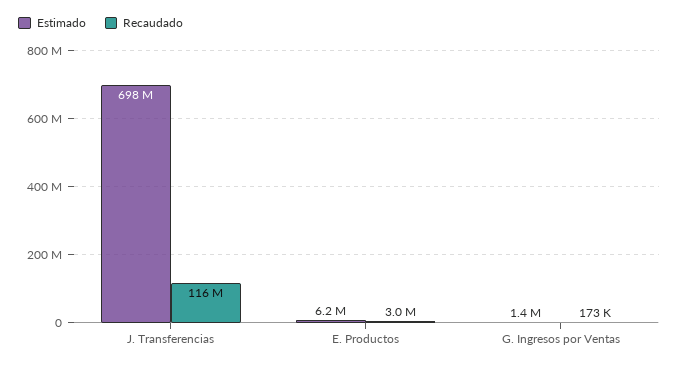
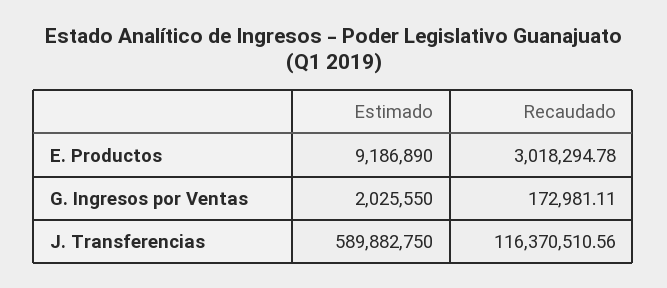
  {
    "Estimado": {
-     "J. Transferencias": 698000000,
+     "J. Transferencias": 589882750,
-     "E. Productos": 6200000,
+     "E. Productos": 9186890,
-     "G. Ingresos por Ventas": 1400000
+     "G. Ingresos por Ventas": 2025550
    },
    "Recaudado": {
      "J. Transferencias": 116370510.56,
      "E. Productos": 3018294.78,
      "G. Ingresos por Ventas": 172981.11
    }
  }

